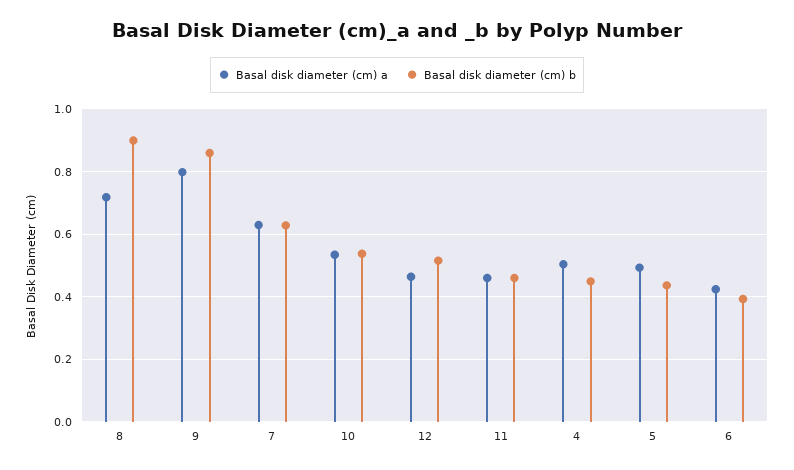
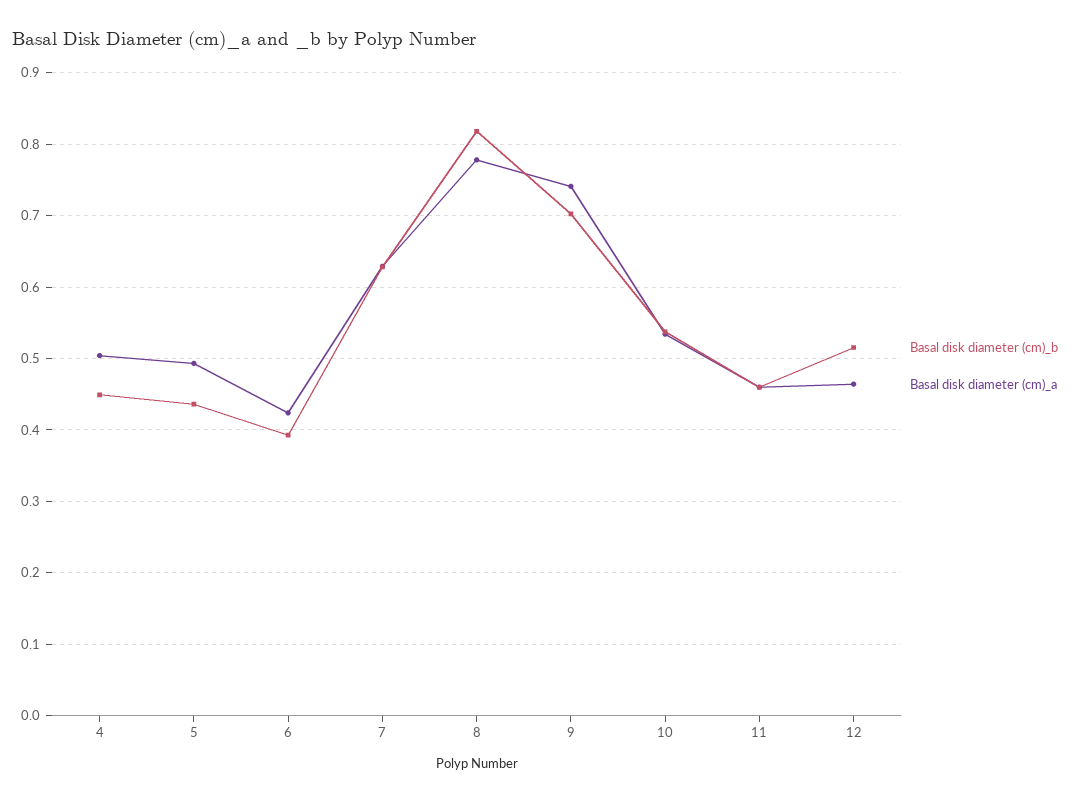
  {
    "Basal disk diameter (cm) a": {
-     "8": 0.72,
+     "8": 0.78,
-     "9": 0.8,
+     "9": 0.74,
      "7": 0.63,
      "10": 0.53,
      "12": 0.46,
      "11": 0.46,
      "4": 0.5,
      "5": 0.49,
      "6": 0.42
    },
    "Basal disk diameter (cm) b": {
-     "8": 0.9,
+     "8": 0.82,
-     "9": 0.86,
+     "9": 0.7,
      "7": 0.63,
      "10": 0.54,
      "12": 0.52,
      "11": 0.46,
      "4": 0.45,
      "5": 0.44,
      "6": 0.39
    }
  }

